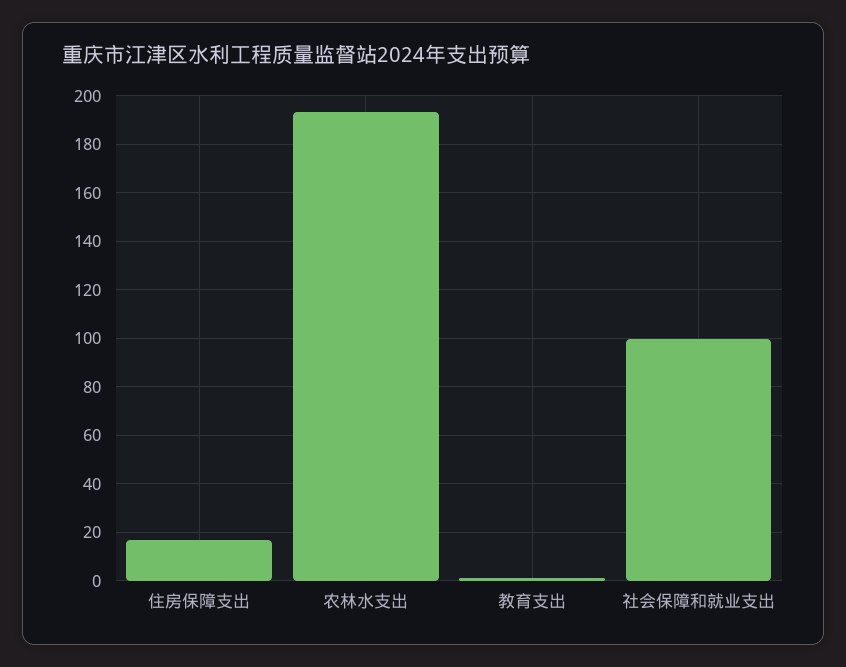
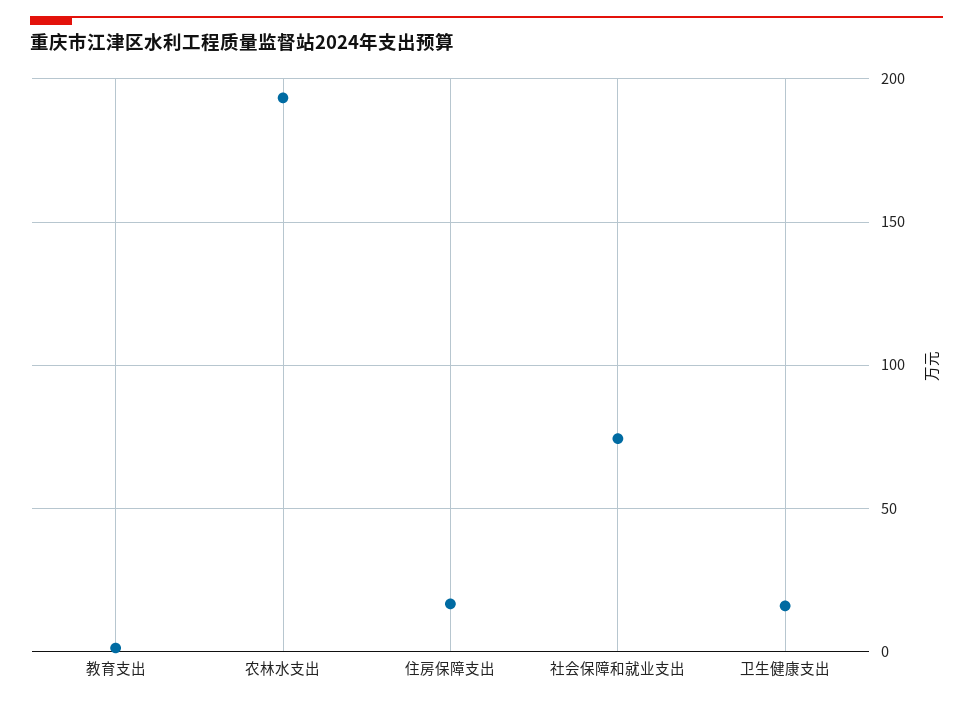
  {
    "住房保障支出": 17.5,
    "农林水支出": 192.5,
    "教育支出": 0,
-   "社会保障和就业支出": 100
+   "社会保障和就业支出": 75,
+   "卫生健康支出": 15
  }

